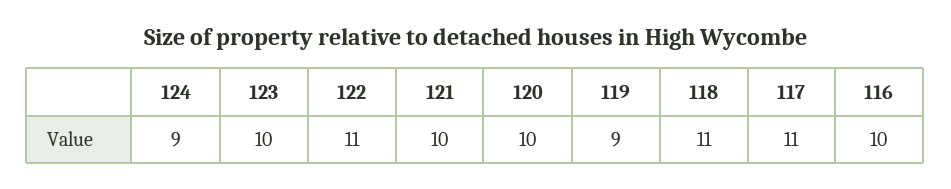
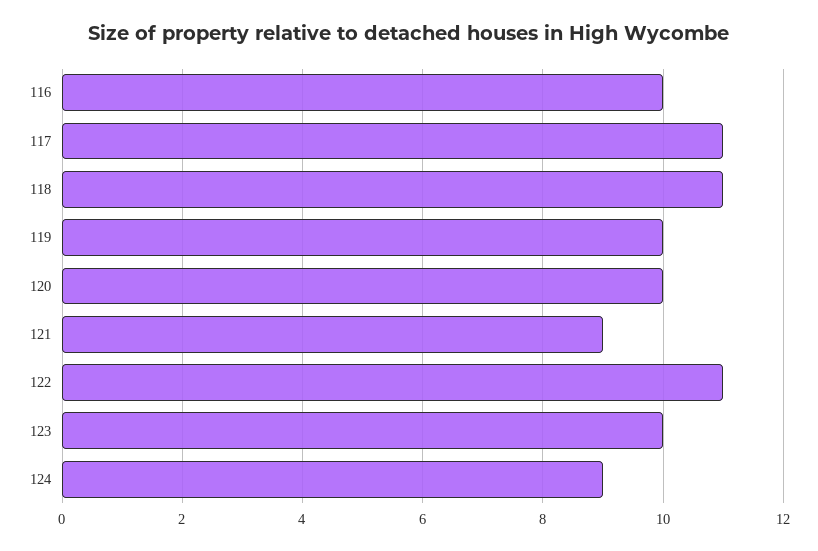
  {
    "124": 9,
    "123": 10,
    "122": 11,
-   "121": 10,
+   "121": 9,
    "120": 10,
-   "119": 9,
+   "119": 10,
    "118": 11,
    "117": 11,
    "116": 10
  }

